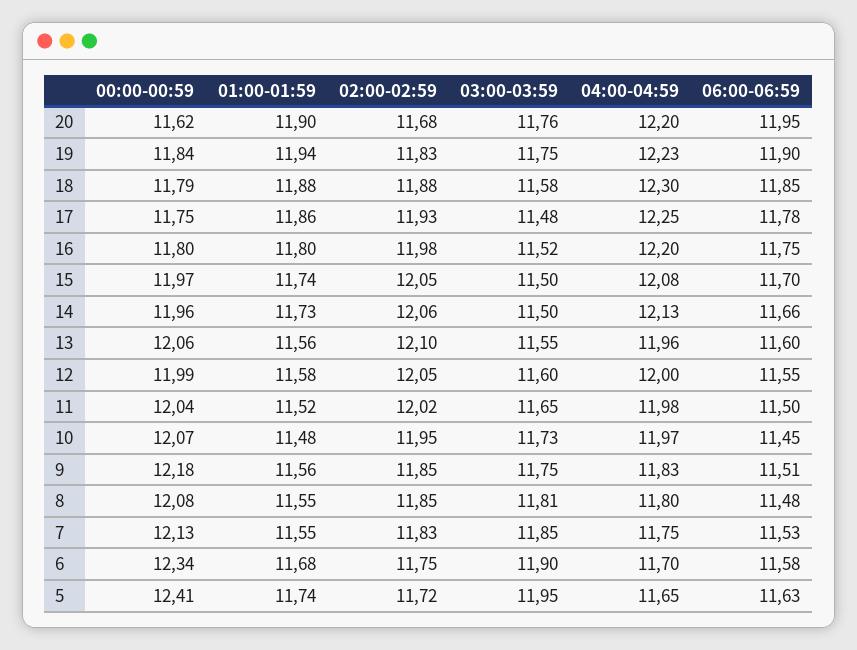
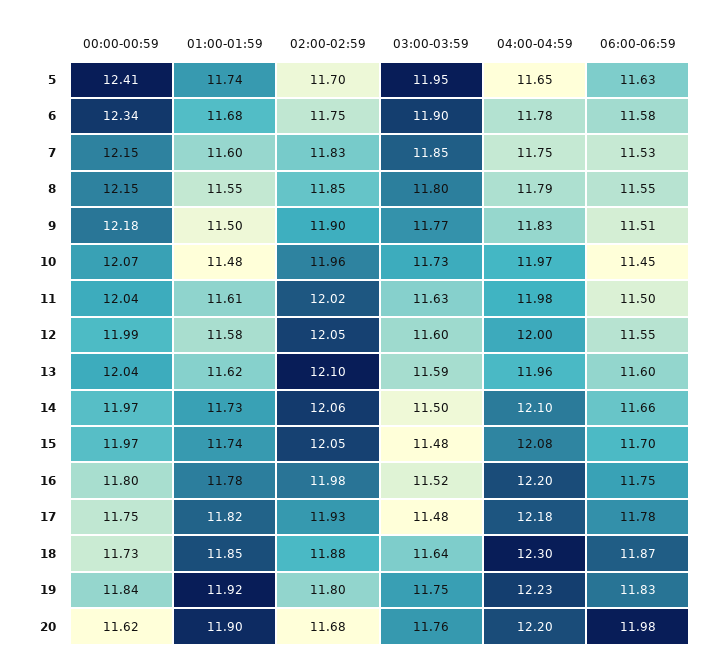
  {
    "00:00-00:59": {
      "20": 11.62,
      "19": 11.84,
-     "18": 11.79,
+     "18": 11.73,
      "17": 11.75,
      "16": 11.8,
      "15": 11.97,
-     "14": 11.96,
+     "14": 11.97,
-     "13": 12.06,
+     "13": 12.04,
      "12": 11.99,
      "11": 12.04,
      "10": 12.07,
      "9": 12.18,
-     "8": 12.08,
+     "8": 12.15,
-     "7": 12.13,
+     "7": 12.15,
      "6": 12.34,
      "5": 12.41
    },
    "01:00-01:59": {
      "20": 11.9,
-     "19": 11.94,
+     "19": 11.92,
-     "18": 11.88,
+     "18": 11.85,
-     "17": 11.86,
+     "17": 11.82,
-     "16": 11.8,
+     "16": 11.78,
      "15": 11.74,
      "14": 11.73,
-     "13": 11.56,
+     "13": 11.62,
      "12": 11.58,
-     "11": 11.52,
+     "11": 11.61,
      "10": 11.48,
-     "9": 11.56,
+     "9": 11.5,
      "8": 11.55,
-     "7": 11.55,
+     "7": 11.6,
      "6": 11.68,
      "5": 11.74
    },
    "02:00-02:59": {
      "20": 11.68,
-     "19": 11.83,
+     "19": 11.8,
      "18": 11.88,
      "17": 11.93,
      "16": 11.98,
      "15": 12.05,
      "14": 12.06,
      "13": 12.1,
      "12": 12.05,
      "11": 12.02,
-     "10": 11.95,
+     "10": 11.96,
-     "9": 11.85,
+     "9": 11.9,
      "8": 11.85,
      "7": 11.83,
      "6": 11.75,
-     "5": 11.72
+     "5": 11.7
    },
    "03:00-03:59": {
      "20": 11.76,
      "19": 11.75,
-     "18": 11.58,
+     "18": 11.64,
      "17": 11.48,
      "16": 11.52,
-     "15": 11.5,
+     "15": 11.48,
      "14": 11.5,
-     "13": 11.55,
+     "13": 11.59,
      "12": 11.6,
-     "11": 11.65,
+     "11": 11.63,
      "10": 11.73,
-     "9": 11.75,
+     "9": 11.77,
-     "8": 11.81,
+     "8": 11.8,
      "7": 11.85,
      "6": 11.9,
      "5": 11.95
    },
    "04:00-04:59": {
      "20": 12.2,
      "19": 12.23,
      "18": 12.3,
-     "17": 12.25,
+     "17": 12.18,
      "16": 12.2,
      "15": 12.08,
-     "14": 12.13,
+     "14": 12.1,
      "13": 11.96,
      "12": 12,
      "11": 11.98,
      "10": 11.97,
      "9": 11.83,
-     "8": 11.8,
+     "8": 11.79,
      "7": 11.75,
-     "6": 11.7,
+     "6": 11.78,
      "5": 11.65
    },
    "06:00-06:59": {
-     "20": 11.95,
+     "20": 11.98,
-     "19": 11.9,
+     "19": 11.83,
-     "18": 11.85,
+     "18": 11.87,
      "17": 11.78,
      "16": 11.75,
      "15": 11.7,
      "14": 11.66,
      "13": 11.6,
      "12": 11.55,
      "11": 11.5,
      "10": 11.45,
      "9": 11.51,
-     "8": 11.48,
+     "8": 11.55,
      "7": 11.53,
      "6": 11.58,
      "5": 11.63
    }
  }

